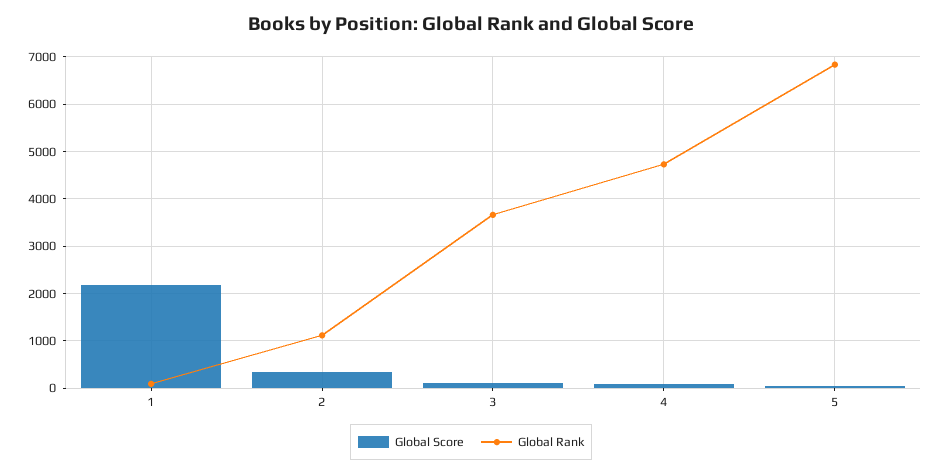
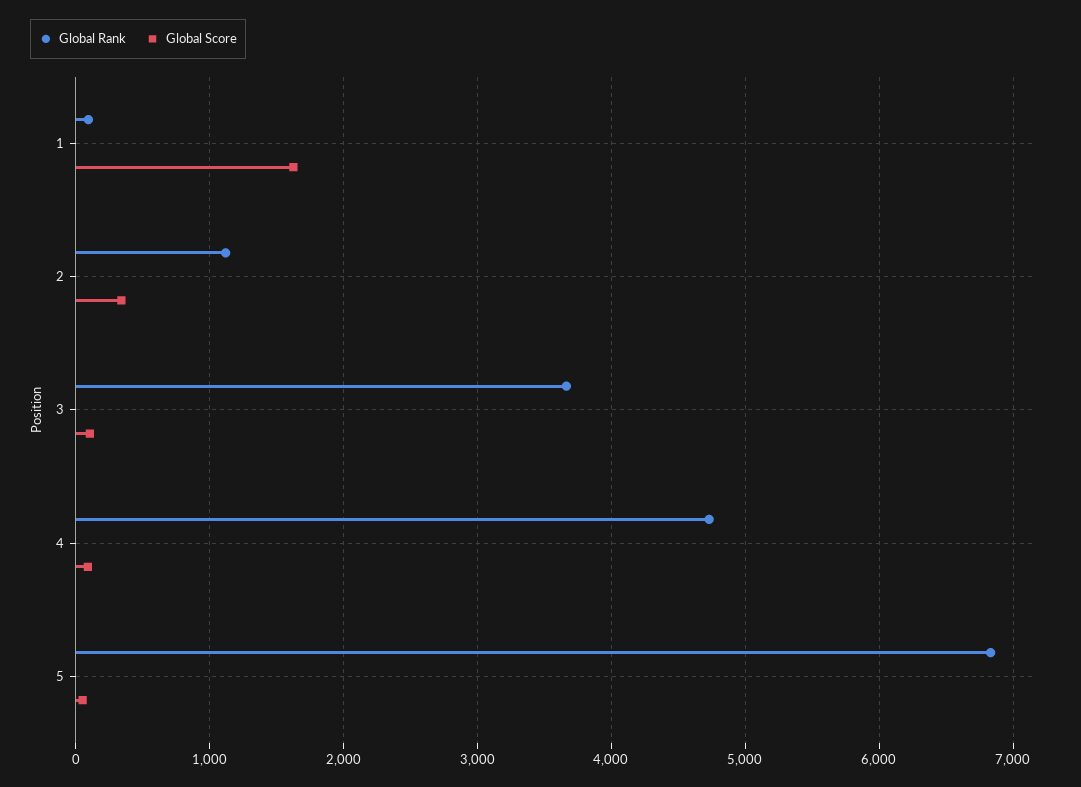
  {
    "Global Score": {
-     "1": 2200,
+     "1": 1600,
      "2": 300,
      "3": 100,
      "4": 100,
      "5": 100
    },
    "Global Rank": {
      "1": 100,
      "2": 1100,
      "3": 3700,
      "4": 4700,
      "5": 6800
    }
  }

